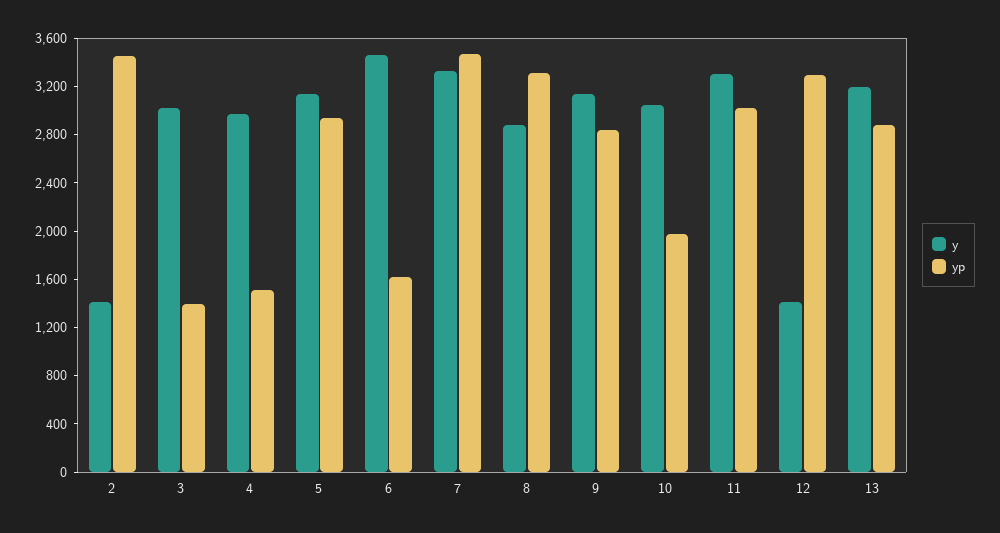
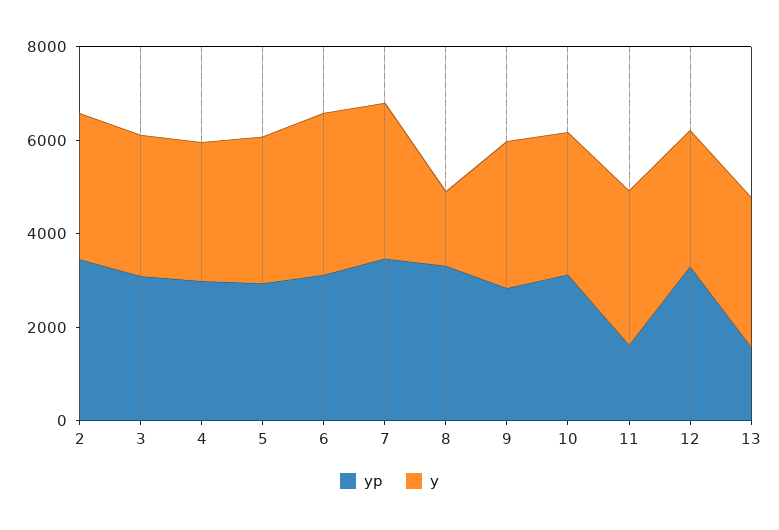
  {
    "y": {
-     "2": 1400,
+     "2": 3000,
      "3": 3000,
      "4": 3000,
      "5": 3100,
      "6": 3500,
      "7": 3300,
-     "8": 2900,
+     "8": 1500,
      "9": 3100,
      "10": 3000,
      "11": 3300,
-     "12": 1400,
+     "12": 3000,
      "13": 3200
    },
    "yp": {
      "2": 3500,
-     "3": 1400,
+     "3": 3000,
-     "4": 1500,
+     "4": 3000,
      "5": 2900,
-     "6": 1600,
+     "6": 3000,
      "7": 3500,
      "8": 3300,
      "9": 2800,
-     "10": 2000,
+     "10": 3000,
-     "11": 3000,
+     "11": 1500,
      "12": 3300,
-     "13": 2900
+     "13": 1500
    }
  }

